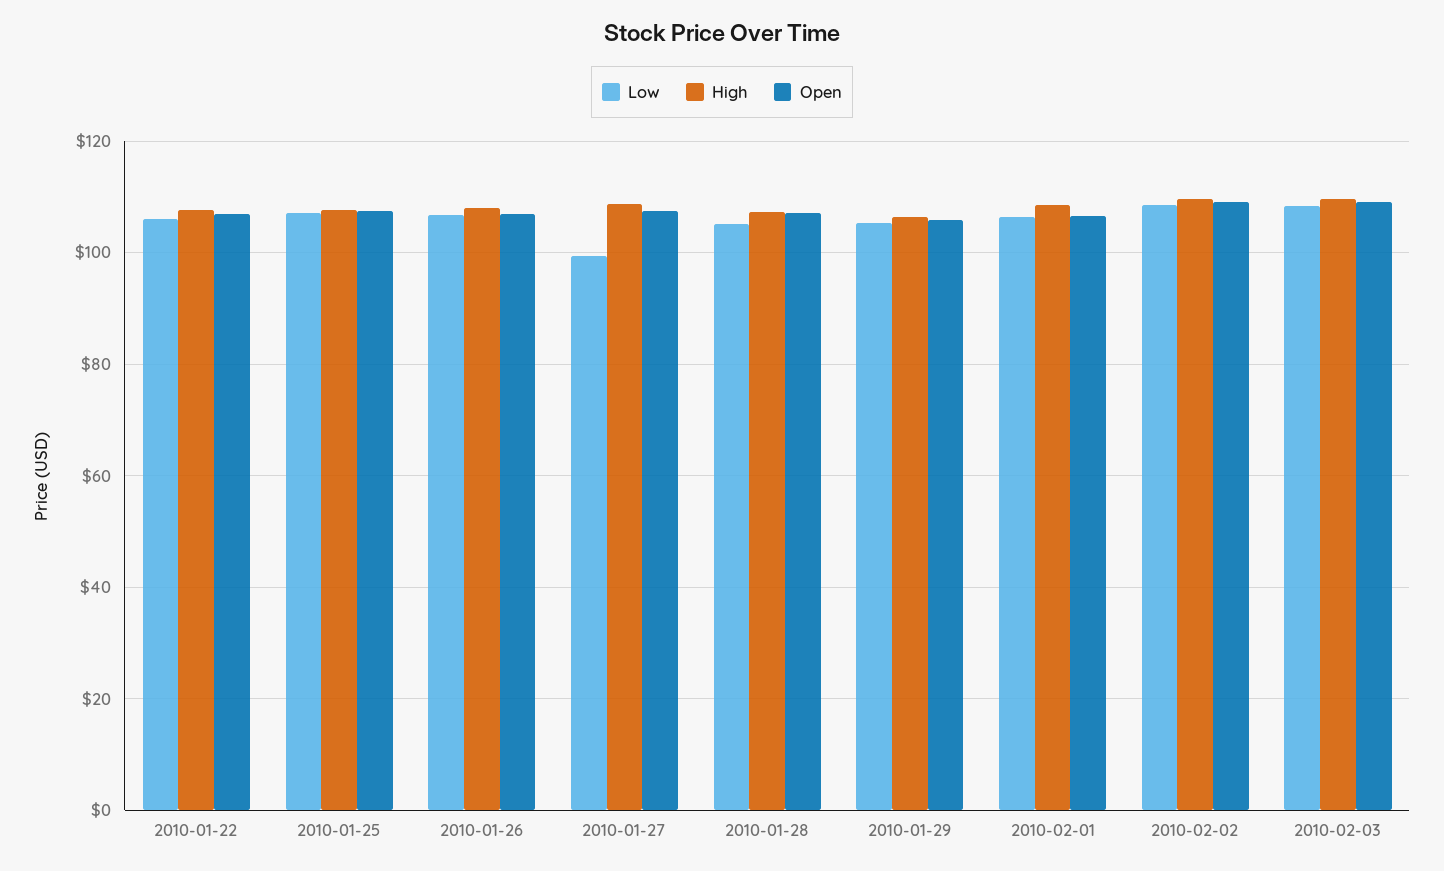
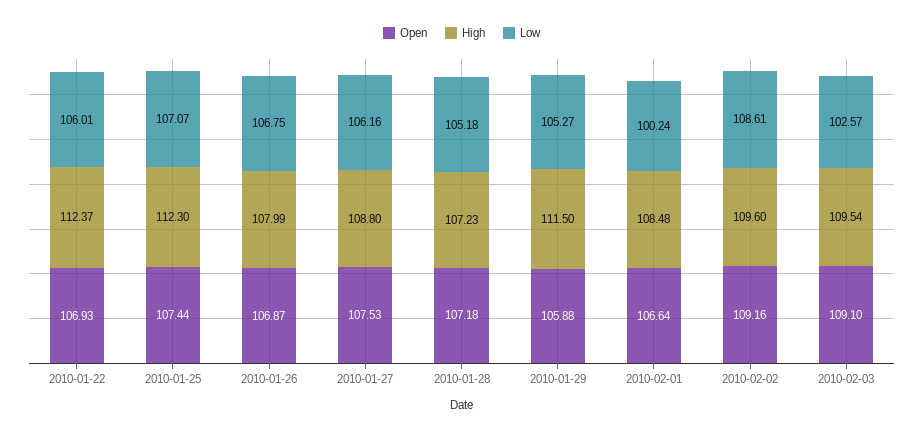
  {
    "Low": {
      "2010-01-22": 106.01,
      "2010-01-25": 107.07,
      "2010-01-26": 106.75,
-     "2010-01-27": 100,
+     "2010-01-27": 106.16,
      "2010-01-28": 105.18,
      "2010-01-29": 105.27,
-     "2010-02-01": 106,
+     "2010-02-01": 100.24,
      "2010-02-02": 108.61,
-     "2010-02-03": 108
+     "2010-02-03": 102.57
    },
    "High": {
-     "2010-01-22": 108,
+     "2010-01-22": 112.37,
-     "2010-01-25": 108,
+     "2010-01-25": 112.3,
      "2010-01-26": 107.99,
      "2010-01-27": 108.8,
      "2010-01-28": 107.23,
-     "2010-01-29": 106,
+     "2010-01-29": 111.5,
      "2010-02-01": 108.48,
      "2010-02-02": 109.6,
      "2010-02-03": 109.54
    },
    "Open": {
      "2010-01-22": 106.93,
      "2010-01-25": 107.44,
      "2010-01-26": 106.87,
      "2010-01-27": 107.53,
      "2010-01-28": 107.18,
      "2010-01-29": 105.88,
      "2010-02-01": 106.64,
      "2010-02-02": 109.16,
      "2010-02-03": 109.1
    }
  }

